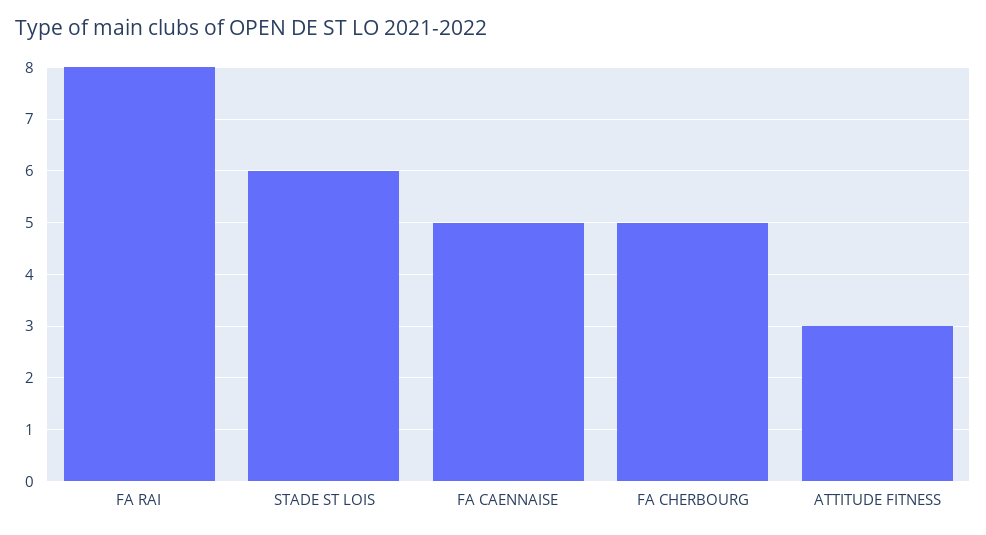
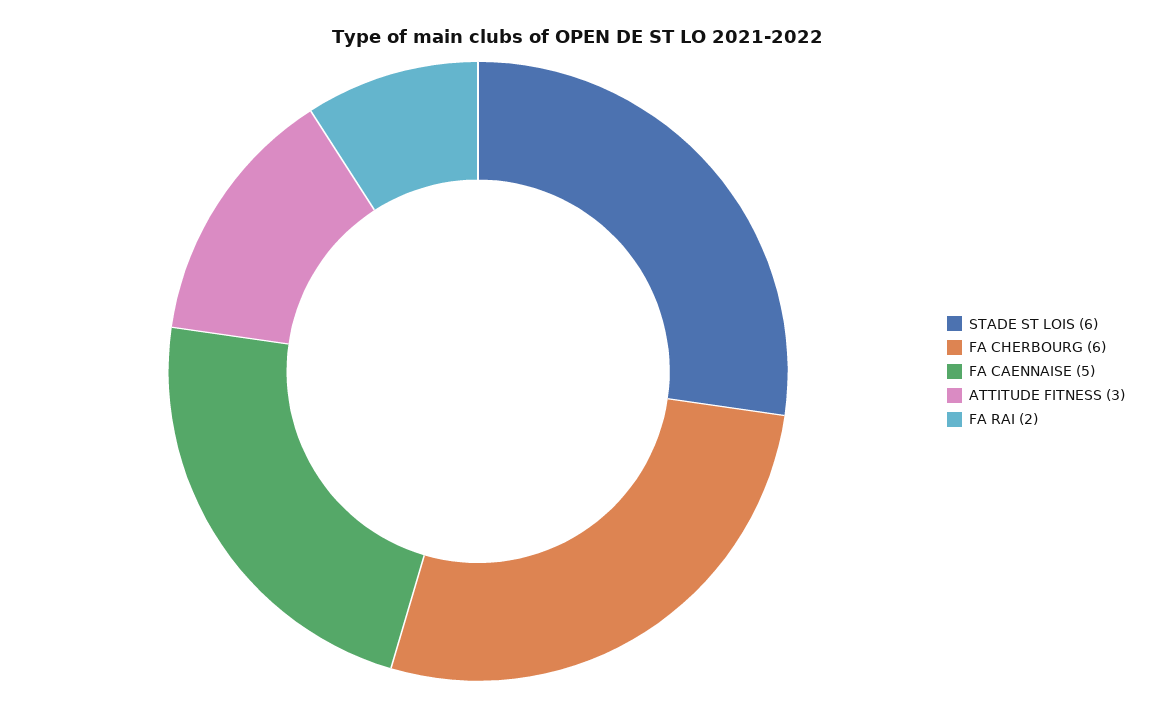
  {
-   "FA RAI": 8,
+   "FA RAI": 2,
    "STADE ST LOIS": 6,
    "FA CAENNAISE": 5,
-   "FA CHERBOURG": 5,
+   "FA CHERBOURG": 6,
    "ATTITUDE FITNESS": 3
  }

